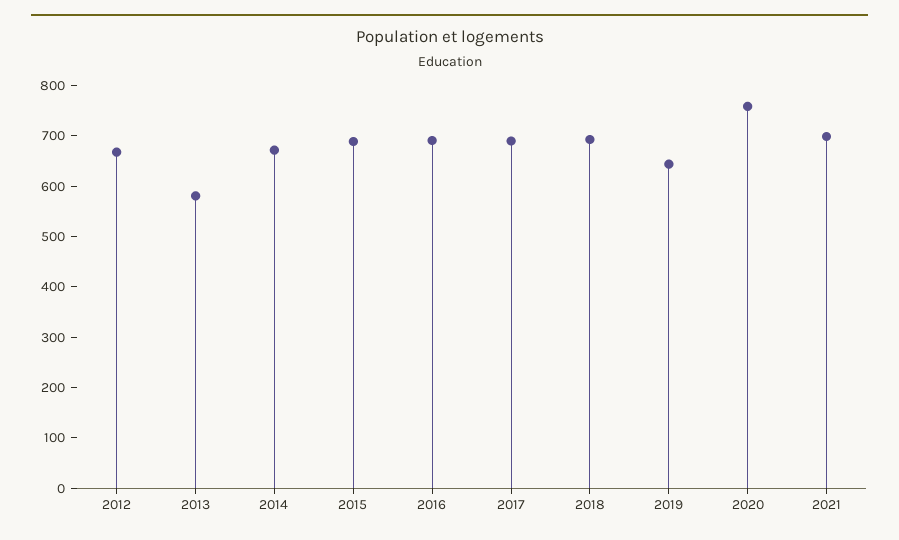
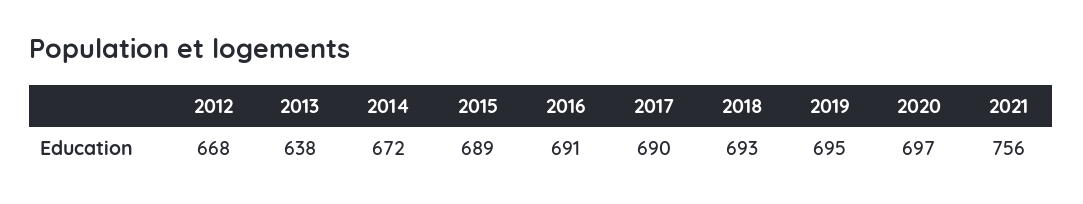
  {
    "2012": 668,
-   "2013": 580,
+   "2013": 638,
    "2014": 672,
    "2015": 689,
    "2016": 691,
    "2017": 690,
    "2018": 693,
-   "2019": 640,
+   "2019": 695,
-   "2020": 760,
+   "2020": 697,
-   "2021": 700
+   "2021": 756
  }

